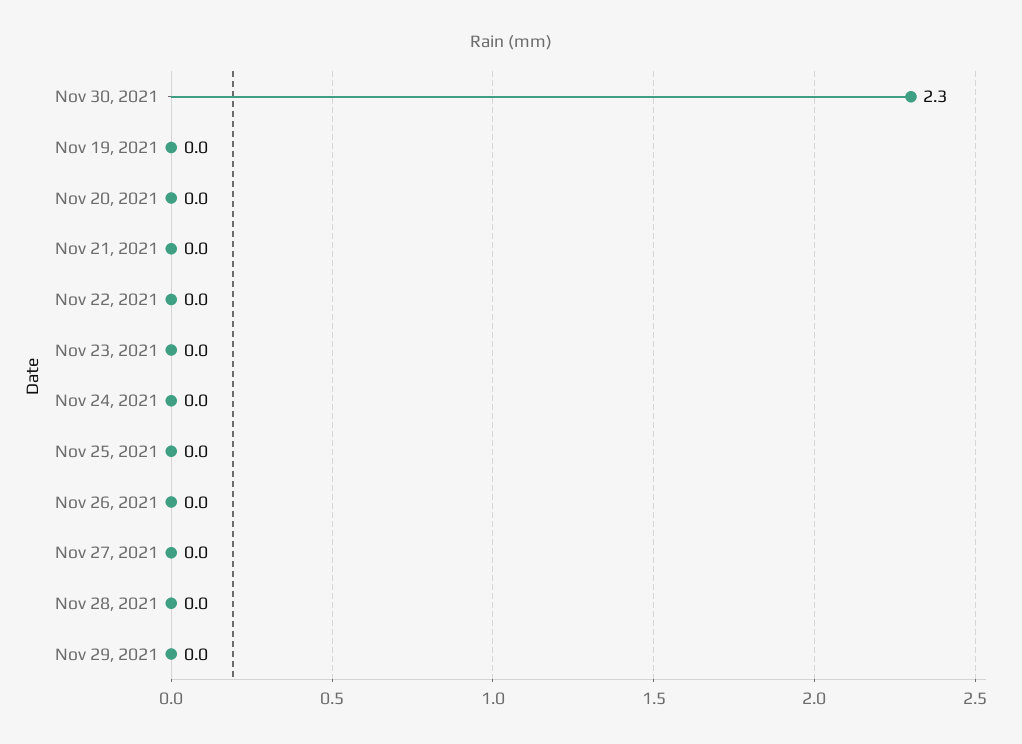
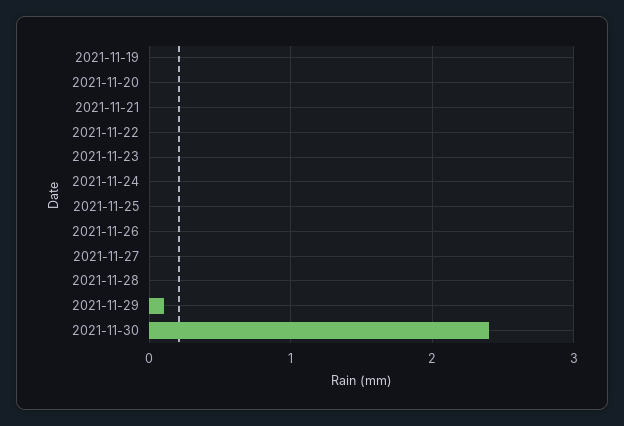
  {
-   "Nov 30, 2021": 2.3,
+   "Nov 30, 2021": 2.4,
    "Nov 19, 2021": 0,
    "Nov 20, 2021": 0,
    "Nov 21, 2021": 0,
    "Nov 22, 2021": 0,
    "Nov 23, 2021": 0,
    "Nov 24, 2021": 0,
    "Nov 25, 2021": 0,
    "Nov 26, 2021": 0,
    "Nov 27, 2021": 0,
    "Nov 28, 2021": 0,
-   "Nov 29, 2021": 0
+   "Nov 29, 2021": 0.1
  }

